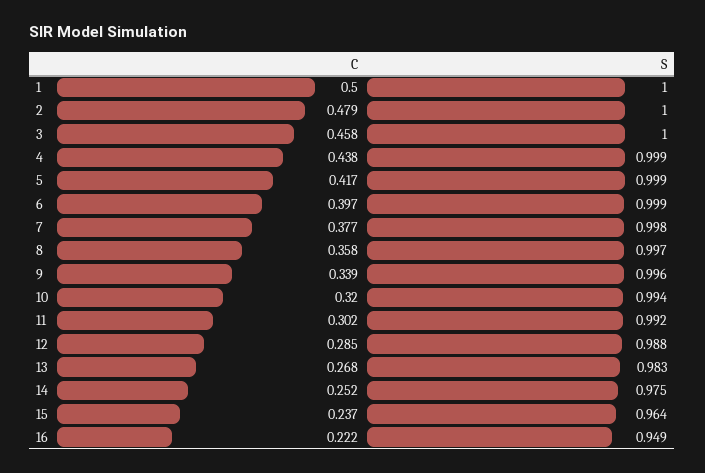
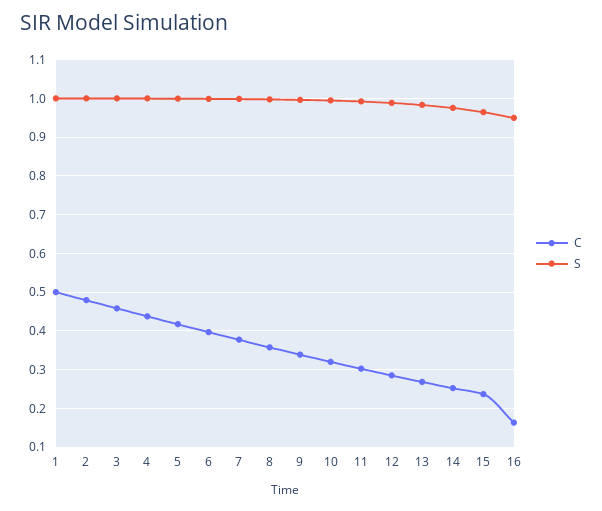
  {
    "C": {
      "1": 0.5,
      "2": 0.479,
      "3": 0.458,
      "4": 0.438,
      "5": 0.417,
      "6": 0.397,
      "7": 0.377,
      "8": 0.358,
      "9": 0.339,
      "10": 0.32,
      "11": 0.302,
      "12": 0.285,
      "13": 0.268,
      "14": 0.252,
      "15": 0.237,
-     "16": 0.222
+     "16": 0.16
    },
    "S": {
      "1": 1,
      "2": 1,
      "3": 1,
      "4": 0.999,
      "5": 0.999,
      "6": 0.999,
      "7": 0.998,
      "8": 0.997,
      "9": 0.996,
      "10": 0.994,
      "11": 0.992,
      "12": 0.988,
      "13": 0.983,
      "14": 0.975,
      "15": 0.964,
      "16": 0.949
    }
  }

